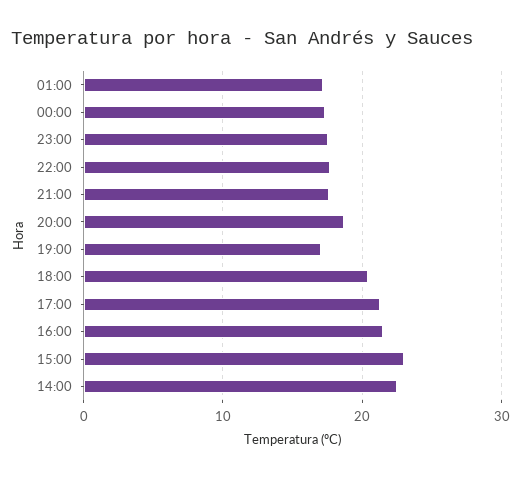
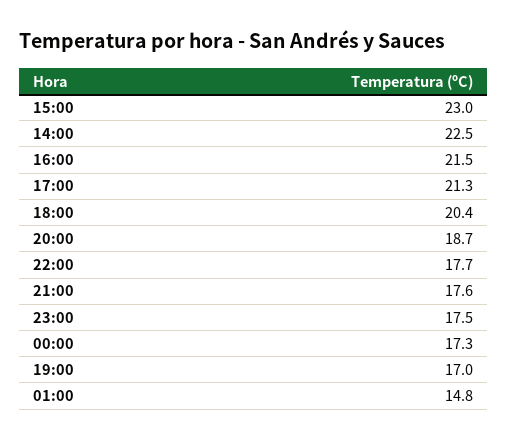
  {
-   "01:00": 17,
+   "01:00": 14.8,
    "00:00": 17.3,
    "23:00": 17.5,
    "22:00": 17.7,
    "21:00": 17.6,
    "20:00": 18.7,
    "19:00": 17,
    "18:00": 20.4,
    "17:00": 21.3,
    "16:00": 21.5,
    "15:00": 23,
    "14:00": 22.5
  }

